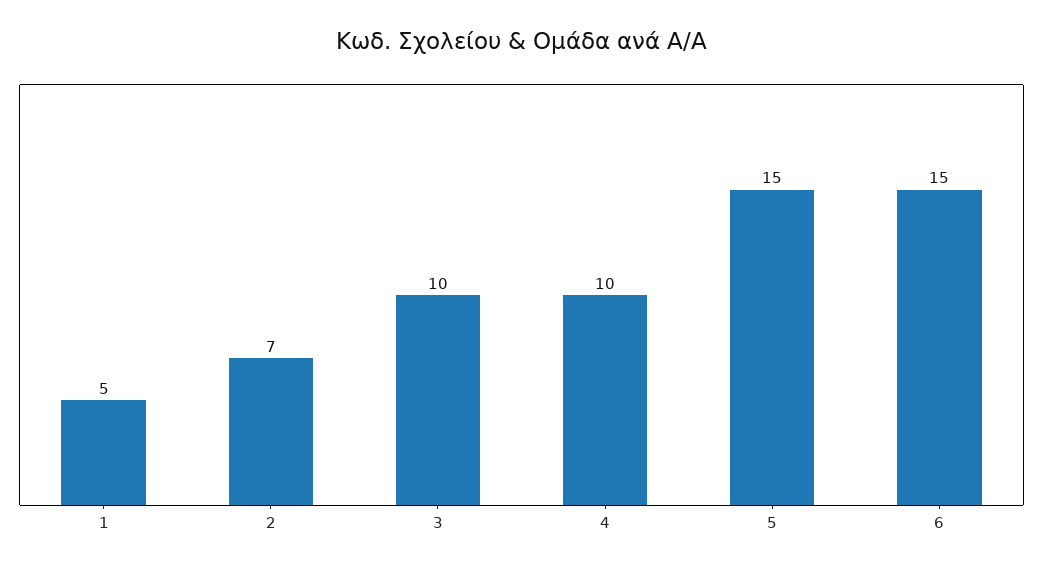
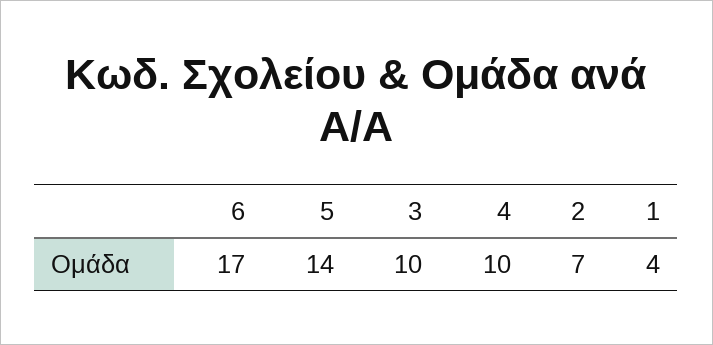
  {
-   "1": 5,
+   "1": 4,
    "2": 7,
    "3": 10,
    "4": 10,
-   "5": 15,
+   "5": 14,
-   "6": 15
+   "6": 17
  }

